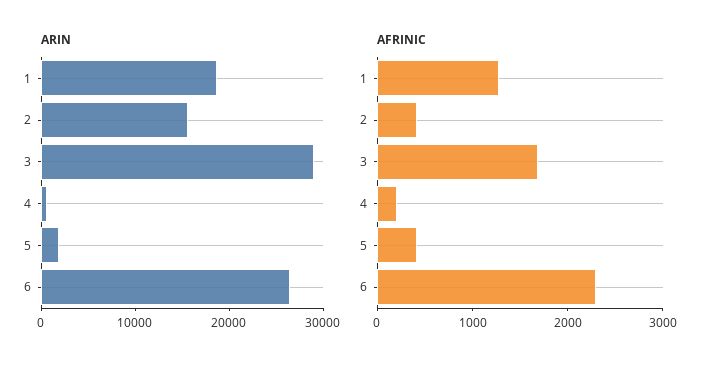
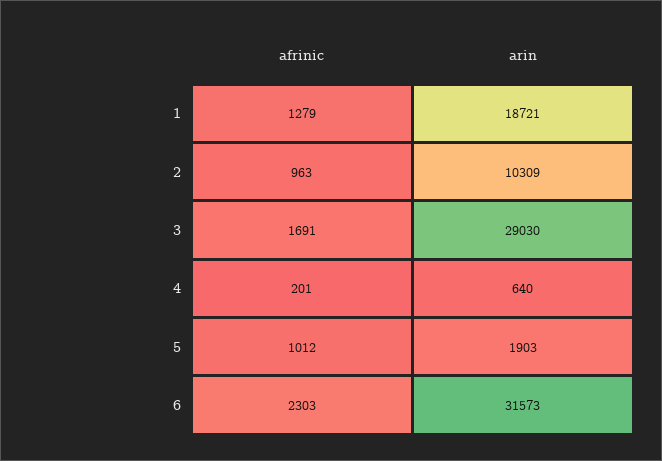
  {
    "ARIN": {
      "1": 18721,
-     "2": 16000,
+     "2": 10309,
      "3": 29030,
      "4": 640,
      "5": 1903,
-     "6": 26000
+     "6": 31573
    },
    "AFRINIC": {
      "1": 1279,
-     "2": 400,
+     "2": 963,
      "3": 1691,
      "4": 201,
-     "5": 400,
+     "5": 1012,
      "6": 2303
    }
  }

